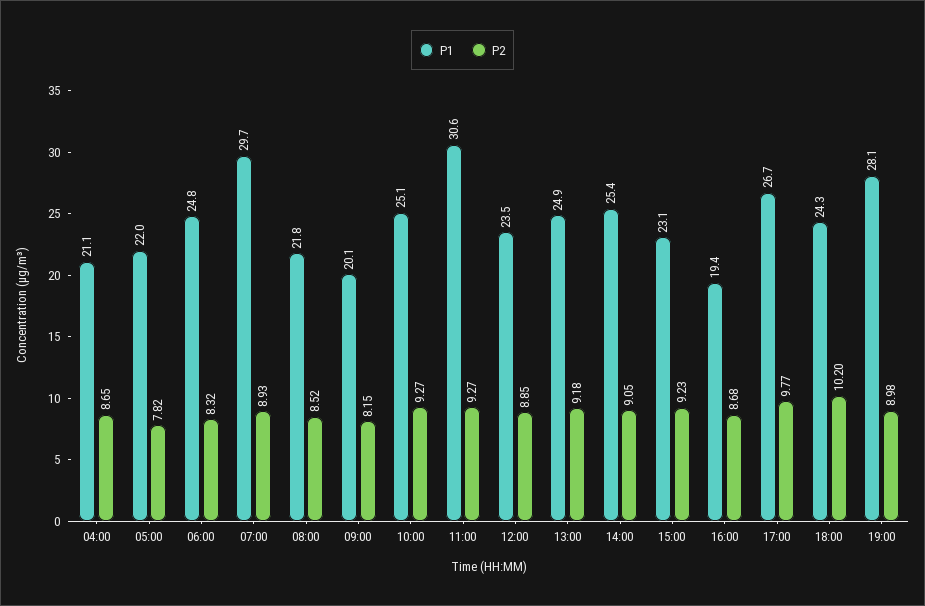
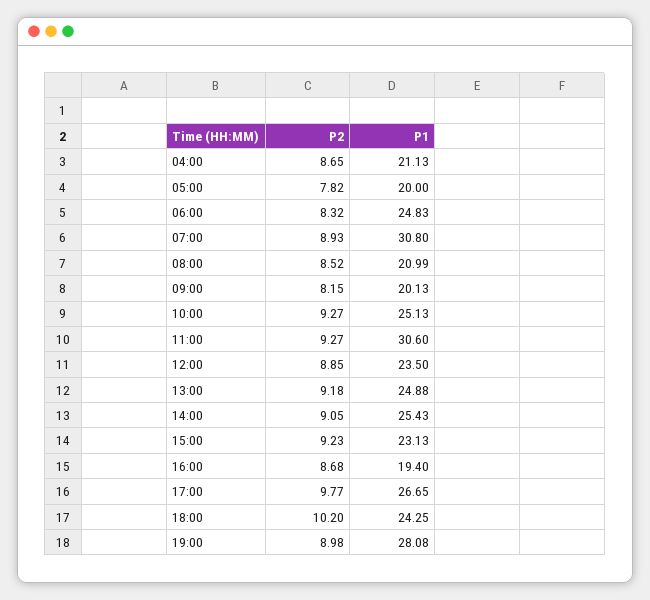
  {
    "P1": {
      "04:00": 21.13,
-     "05:00": 22,
+     "05:00": 20,
      "06:00": 24.83,
-     "07:00": 29.7,
+     "07:00": 30.8,
-     "08:00": 21.8,
+     "08:00": 20.99,
      "09:00": 20.13,
      "10:00": 25.13,
      "11:00": 30.6,
      "12:00": 23.5,
      "13:00": 24.88,
      "14:00": 25.43,
      "15:00": 23.13,
      "16:00": 19.4,
      "17:00": 26.65,
      "18:00": 24.25,
      "19:00": 28.08
    },
    "P2": {
      "04:00": 8.65,
      "05:00": 7.82,
      "06:00": 8.32,
      "07:00": 8.93,
      "08:00": 8.52,
      "09:00": 8.15,
      "10:00": 9.27,
      "11:00": 9.27,
      "12:00": 8.85,
      "13:00": 9.18,
      "14:00": 9.05,
      "15:00": 9.23,
      "16:00": 8.68,
      "17:00": 9.77,
      "18:00": 10.2,
      "19:00": 8.98
    }
  }

